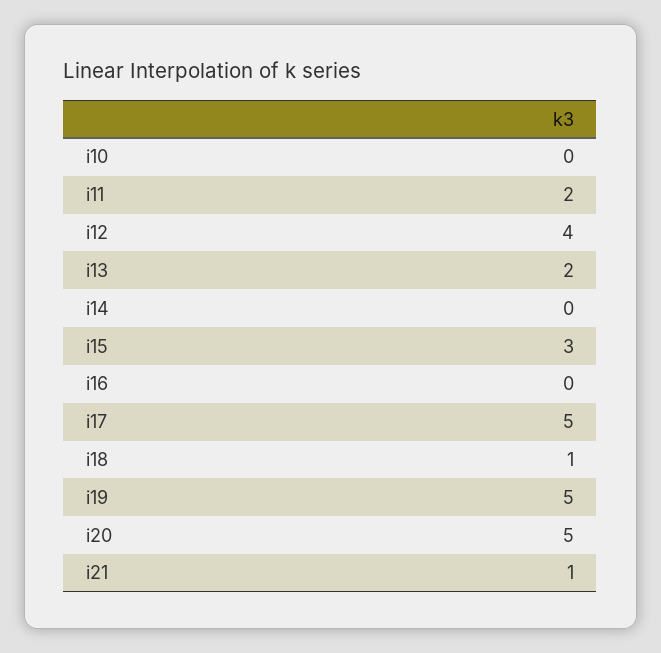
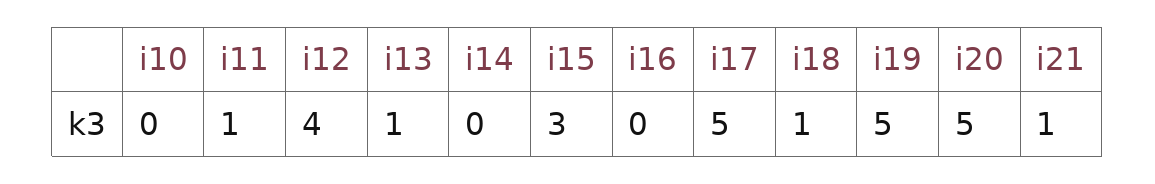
  {
    "i10": 0,
-   "i11": 2,
+   "i11": 1,
    "i12": 4,
-   "i13": 2,
+   "i13": 1,
    "i14": 0,
    "i15": 3,
    "i16": 0,
    "i17": 5,
    "i18": 1,
    "i19": 5,
    "i20": 5,
    "i21": 1
  }

